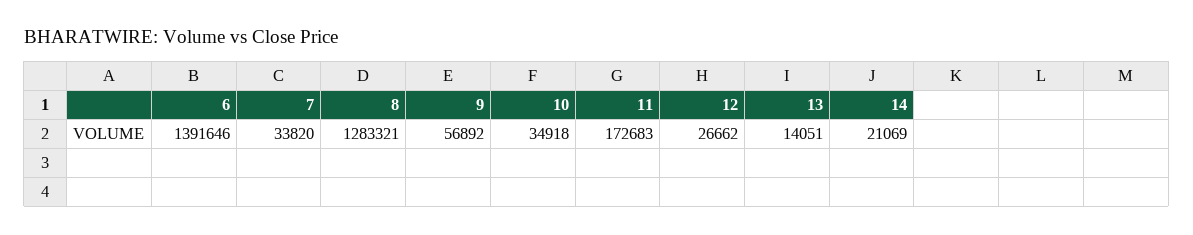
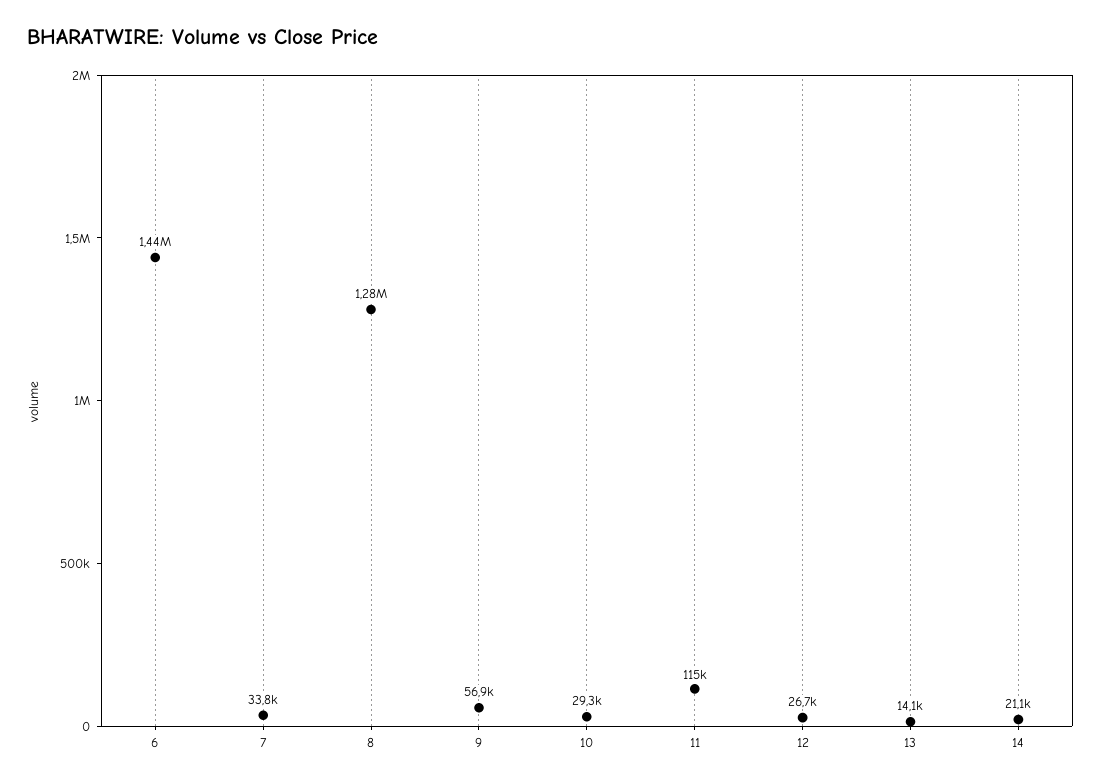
  {
-   "6": 1391646,
+   "6": 1440000,
    "7": 33820,
    "8": 1283321,
    "9": 56892,
-   "10": 34918,
+   "10": 29300,
-   "11": 172683,
+   "11": 115000,
    "12": 26662,
    "13": 14051,
    "14": 21069
  }

